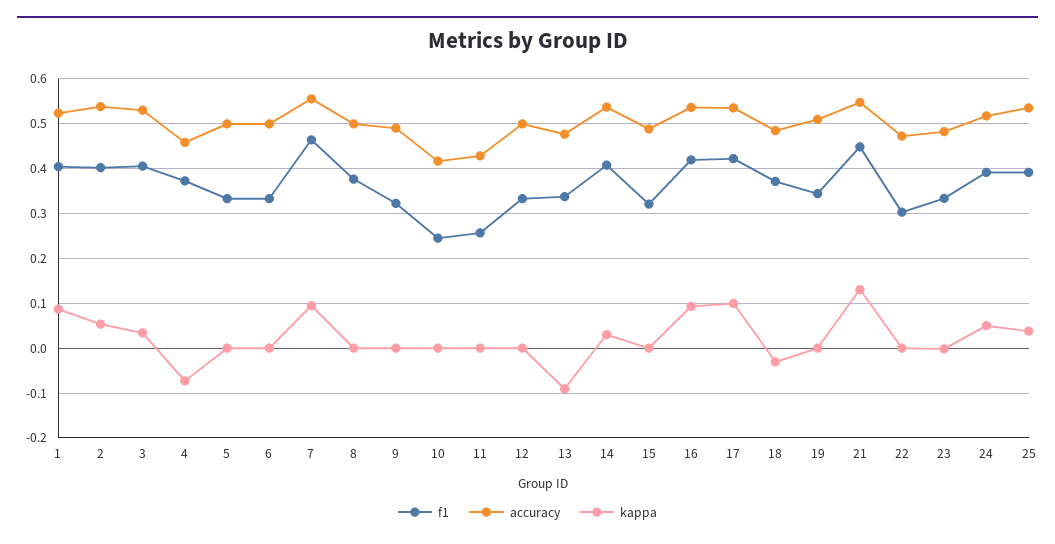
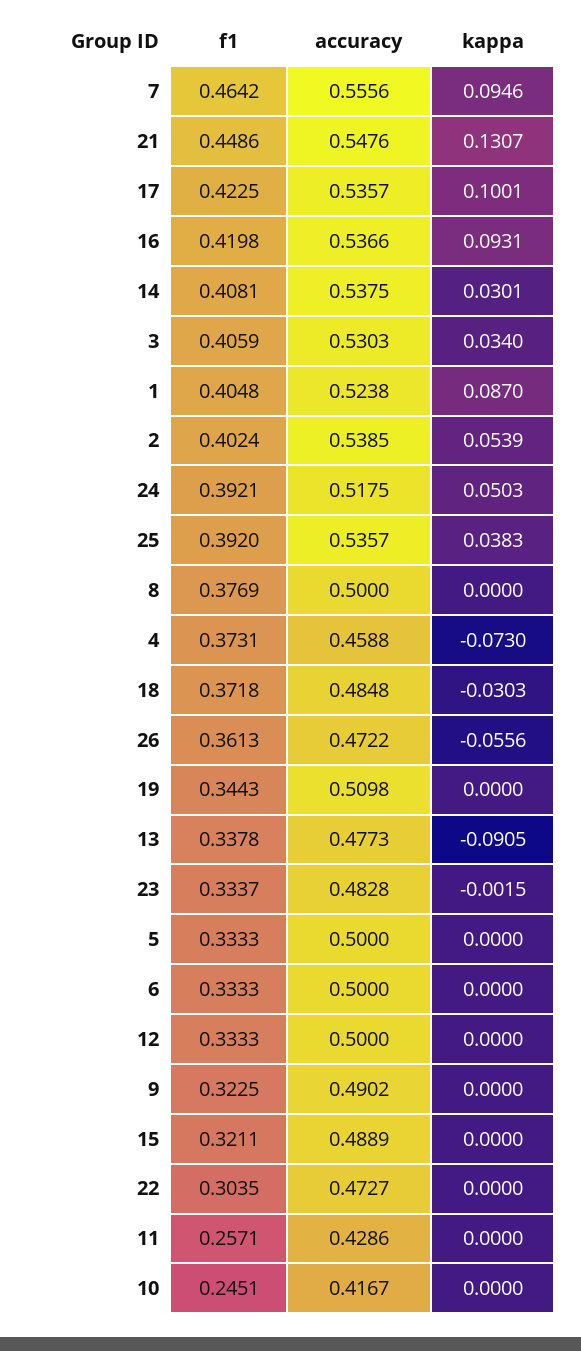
  {
    "f1": {
      "1": 0.4048,
      "2": 0.4024,
      "3": 0.4059,
      "4": 0.3731,
      "5": 0.3333,
      "6": 0.3333,
      "7": 0.4642,
      "8": 0.3769,
      "9": 0.3225,
      "10": 0.2451,
      "11": 0.2571,
      "12": 0.3333,
      "13": 0.3378,
      "14": 0.4081,
      "15": 0.3211,
      "16": 0.4198,
      "17": 0.4225,
      "18": 0.3718,
      "19": 0.3443,
      "21": 0.4486,
      "22": 0.3035,
      "23": 0.3337,
      "24": 0.3921,
-     "25": 0.392
+     "25": 0.392,
+     "26": 0.3613
    },
    "accuracy": {
      "1": 0.5238,
      "2": 0.5385,
      "3": 0.5303,
      "4": 0.4588,
      "5": 0.5,
      "6": 0.5,
      "7": 0.5556,
      "8": 0.5,
      "9": 0.4902,
      "10": 0.4167,
      "11": 0.4286,
      "12": 0.5,
      "13": 0.4773,
      "14": 0.5375,
      "15": 0.4889,
      "16": 0.5366,
      "17": 0.5357,
      "18": 0.4848,
      "19": 0.5098,
      "21": 0.5476,
      "22": 0.4727,
      "23": 0.4828,
      "24": 0.5175,
-     "25": 0.5357
+     "25": 0.5357,
+     "26": 0.4722
    },
    "kappa": {
      "1": 0.087,
      "2": 0.0539,
      "3": 0.034,
      "4": -0.073,
      "5": 0,
      "6": 0,
      "7": 0.0946,
      "8": 0,
      "9": 0,
      "10": 0,
      "11": 0,
      "12": 0,
      "13": -0.0905,
      "14": 0.0301,
      "15": 0,
      "16": 0.0931,
      "17": 0.1001,
      "18": -0.0303,
      "19": 0,
      "21": 0.1307,
      "22": 0,
      "23": -0.0015,
      "24": 0.0503,
-     "25": 0.0383
+     "25": 0.0383,
+     "26": -0.0556
    }
  }

